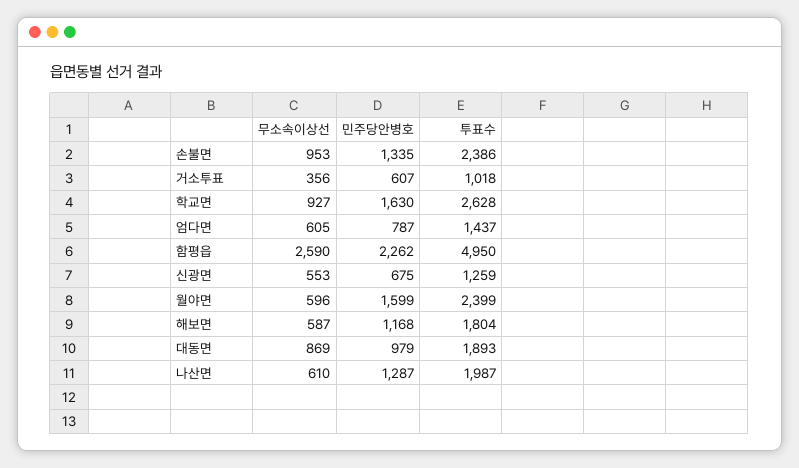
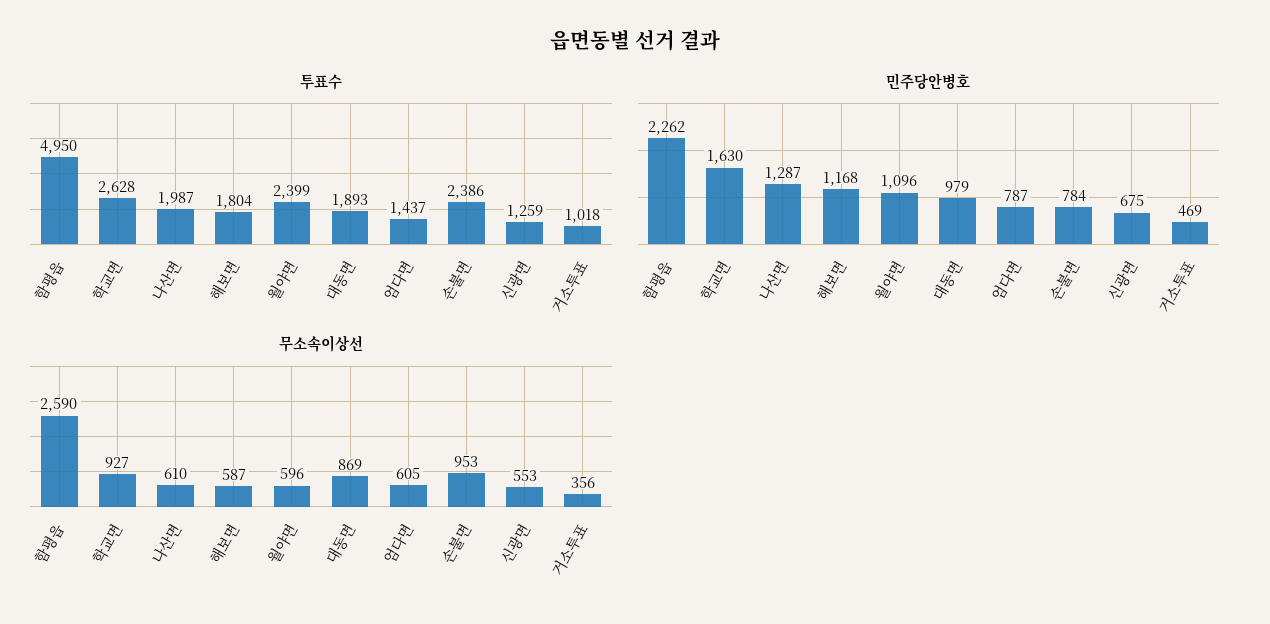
  {
    "무소속이상선": {
      "손불면": 953,
      "거소투표": 356,
      "학교면": 927,
      "엄다면": 605,
      "함평읍": 2590,
      "신광면": 553,
      "월야면": 596,
      "해보면": 587,
      "대동면": 869,
      "나산면": 610
    },
    "민주당안병호": {
-     "손불면": 1335,
+     "손불면": 784,
-     "거소투표": 607,
+     "거소투표": 469,
      "학교면": 1630,
      "엄다면": 787,
      "함평읍": 2262,
      "신광면": 675,
-     "월야면": 1599,
+     "월야면": 1096,
      "해보면": 1168,
      "대동면": 979,
      "나산면": 1287
    },
    "투표수": {
      "손불면": 2386,
      "거소투표": 1018,
      "학교면": 2628,
      "엄다면": 1437,
      "함평읍": 4950,
      "신광면": 1259,
      "월야면": 2399,
      "해보면": 1804,
      "대동면": 1893,
      "나산면": 1987
    }
  }

